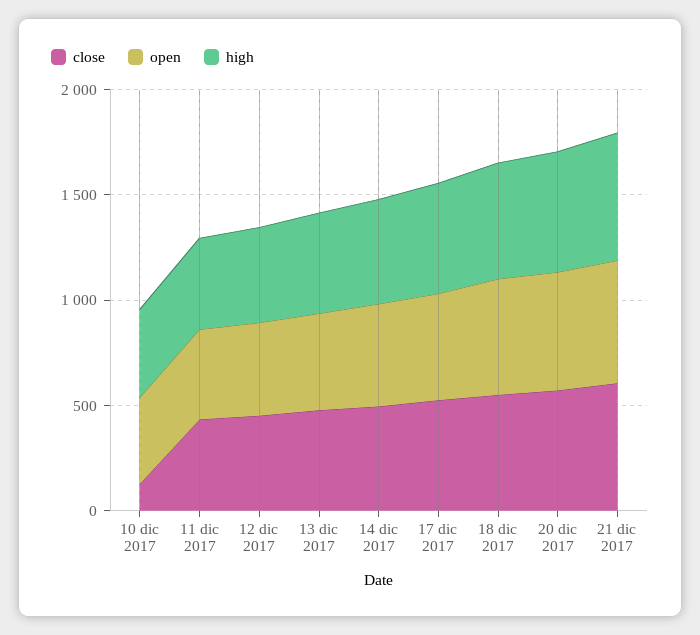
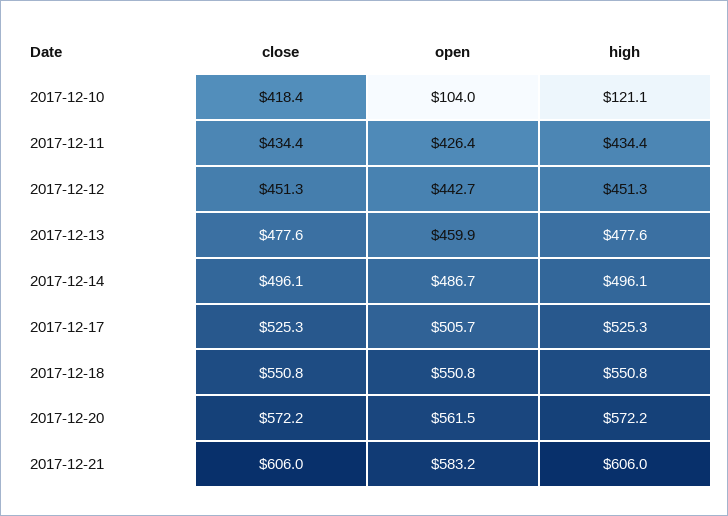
  {
    "close": {
-     "10 dic 2017": 100,
+     "10 dic 2017": 418.4,
      "11 dic 2017": 434.4,
      "12 dic 2017": 451.3,
      "13 dic 2017": 477.6,
      "14 dic 2017": 496.1,
      "17 dic 2017": 525.3,
      "18 dic 2017": 550.8,
      "20 dic 2017": 572.2,
      "21 dic 2017": 606
    },
    "open": {
-     "10 dic 2017": 400,
+     "10 dic 2017": 104,
      "11 dic 2017": 426.4,
      "12 dic 2017": 442.7,
      "13 dic 2017": 459.9,
      "14 dic 2017": 486.7,
      "17 dic 2017": 505.7,
      "18 dic 2017": 550.8,
      "20 dic 2017": 561.5,
      "21 dic 2017": 583.2
    },
    "high": {
-     "10 dic 2017": 400,
+     "10 dic 2017": 121.1,
      "11 dic 2017": 434.4,
      "12 dic 2017": 451.3,
      "13 dic 2017": 477.6,
      "14 dic 2017": 496.1,
      "17 dic 2017": 525.3,
      "18 dic 2017": 550.8,
      "20 dic 2017": 572.2,
      "21 dic 2017": 606
    }
  }

